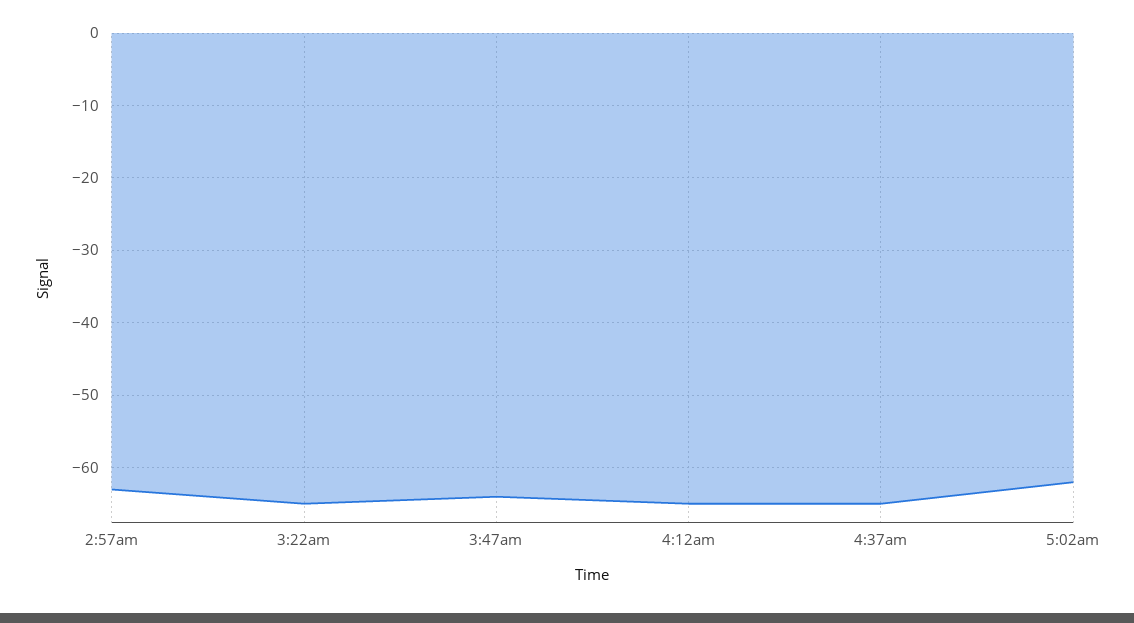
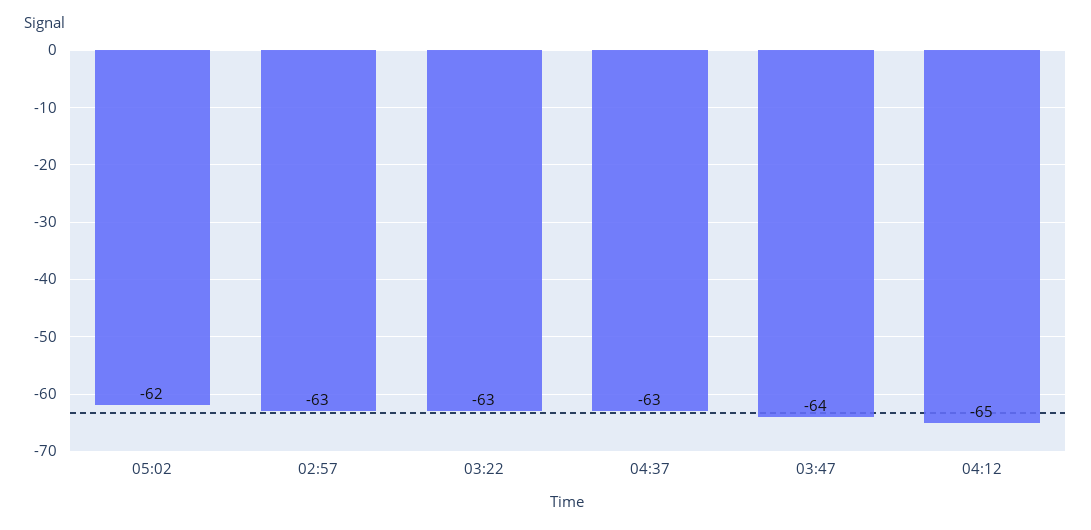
  {
    "2:57am": -63,
-   "3:22am": -65,
+   "3:22am": -63,
    "3:47am": -64,
    "4:12am": -65,
-   "4:37am": -65,
+   "4:37am": -63,
    "5:02am": -62
  }

